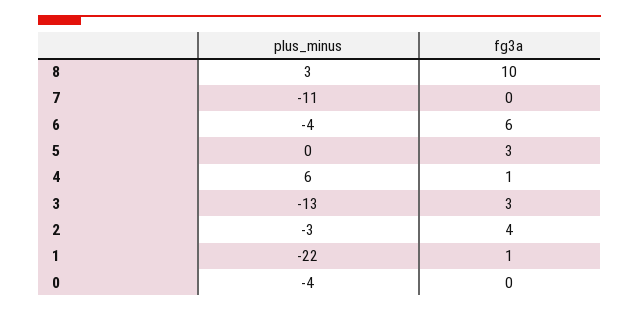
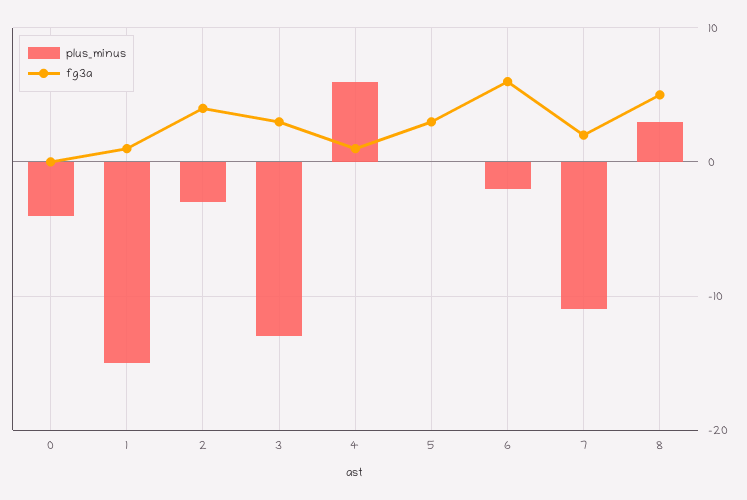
  {
    "plus_minus": {
      "8": 3,
      "7": -11,
-     "6": -4,
+     "6": -2,
      "5": 0,
      "4": 6,
      "3": -13,
      "2": -3,
-     "1": -22,
+     "1": -15,
      "0": -4
    },
    "fg3a": {
-     "8": 10,
+     "8": 5,
-     "7": 0,
+     "7": 2,
      "6": 6,
      "5": 3,
      "4": 1,
      "3": 3,
      "2": 4,
      "1": 1,
      "0": 0
    }
  }

